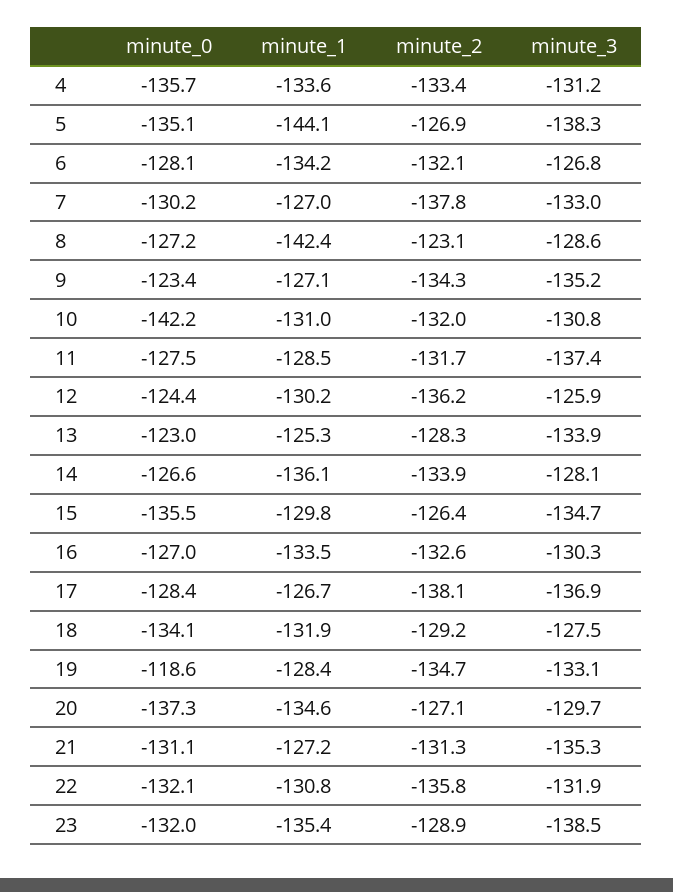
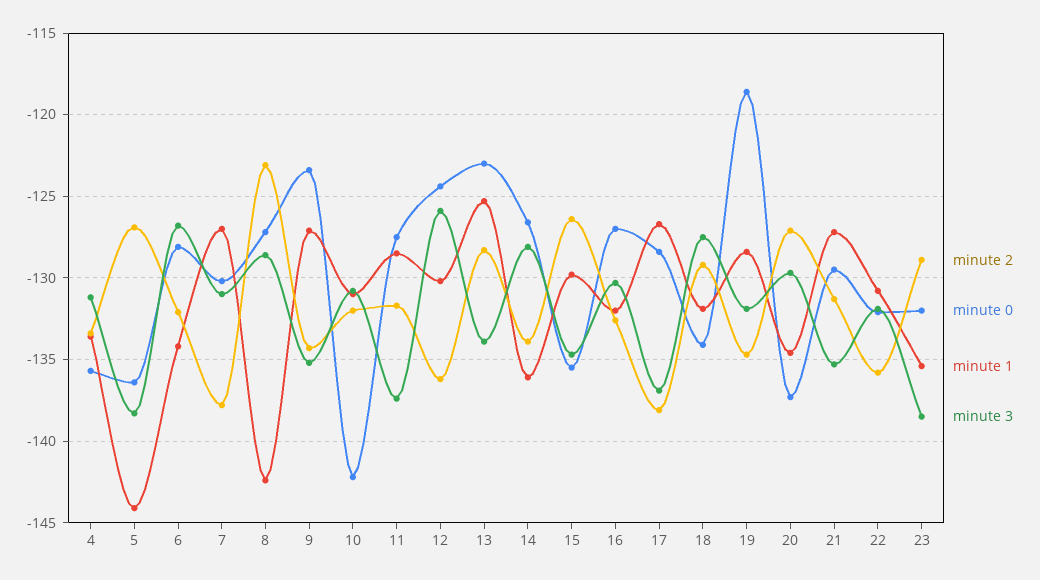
  {
    "minute_0": {
      "4": -135.7,
-     "5": -135.1,
+     "5": -136.5,
      "6": -128.1,
      "7": -130.2,
      "8": -127.2,
      "9": -123.4,
      "10": -142.2,
      "11": -127.5,
      "12": -124.4,
      "13": -123,
      "14": -126.6,
      "15": -135.5,
      "16": -127,
      "17": -128.4,
      "18": -134.1,
      "19": -118.6,
      "20": -137.3,
-     "21": -131.1,
+     "21": -129.5,
      "22": -132.1,
      "23": -132
    },
    "minute_1": {
      "4": -133.6,
      "5": -144.1,
      "6": -134.2,
      "7": -127,
      "8": -142.4,
      "9": -127.1,
      "10": -131,
      "11": -128.5,
      "12": -130.2,
      "13": -125.3,
      "14": -136.1,
      "15": -129.8,
-     "16": -133.5,
+     "16": -132,
      "17": -126.7,
      "18": -131.9,
      "19": -128.4,
      "20": -134.6,
      "21": -127.2,
      "22": -130.8,
      "23": -135.4
    },
    "minute_2": {
      "4": -133.4,
      "5": -126.9,
      "6": -132.1,
      "7": -137.8,
      "8": -123.1,
      "9": -134.3,
      "10": -132,
      "11": -131.7,
      "12": -136.2,
      "13": -128.3,
      "14": -133.9,
      "15": -126.4,
      "16": -132.6,
      "17": -138.1,
      "18": -129.2,
      "19": -134.7,
      "20": -127.1,
      "21": -131.3,
      "22": -135.8,
      "23": -128.9
    },
    "minute_3": {
      "4": -131.2,
      "5": -138.3,
      "6": -126.8,
-     "7": -133,
+     "7": -131,
      "8": -128.6,
      "9": -135.2,
      "10": -130.8,
      "11": -137.4,
      "12": -125.9,
      "13": -133.9,
      "14": -128.1,
      "15": -134.7,
      "16": -130.3,
      "17": -136.9,
      "18": -127.5,
-     "19": -133.1,
+     "19": -132,
      "20": -129.7,
      "21": -135.3,
      "22": -131.9,
      "23": -138.5
    }
  }

